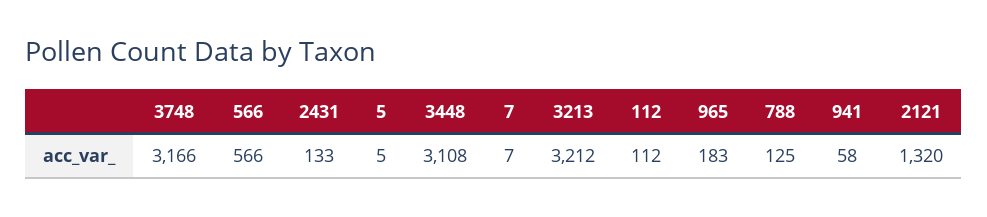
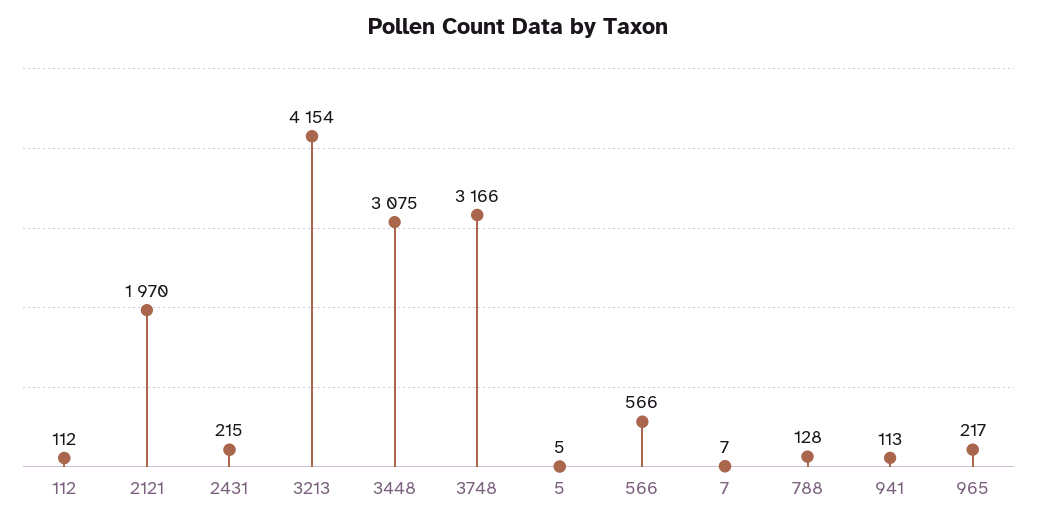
  {
    "3748": 3166,
    "566": 566,
-   "2431": 133,
+   "2431": 215,
    "5": 5,
-   "3448": 3108,
+   "3448": 3075,
    "7": 7,
-   "3213": 3212,
+   "3213": 4154,
    "112": 112,
-   "965": 183,
+   "965": 217,
-   "788": 125,
+   "788": 128,
-   "941": 58,
+   "941": 113,
-   "2121": 1320
+   "2121": 1970
  }

